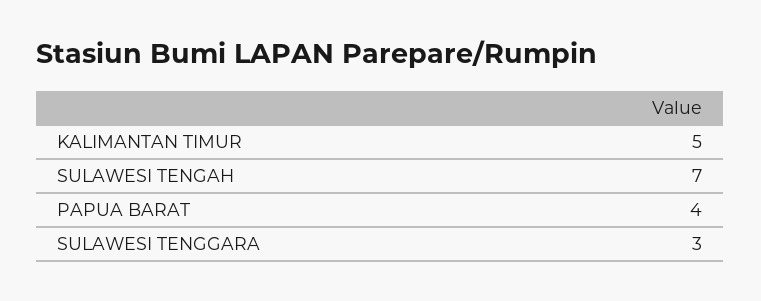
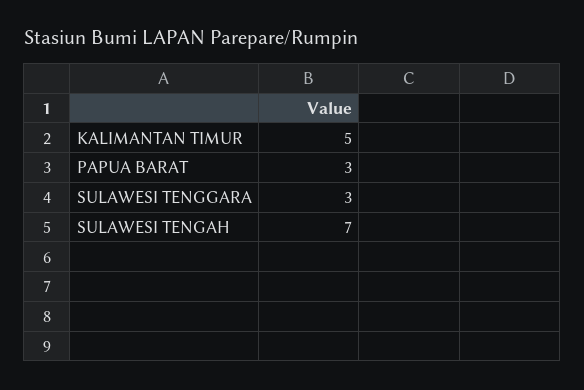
  {
    "KALIMANTAN TIMUR": 5,
    "SULAWESI TENGAH": 7,
-   "PAPUA BARAT": 4,
+   "PAPUA BARAT": 3,
    "SULAWESI TENGGARA": 3
  }

